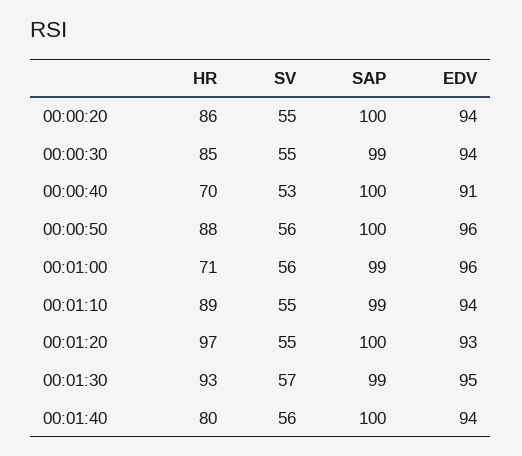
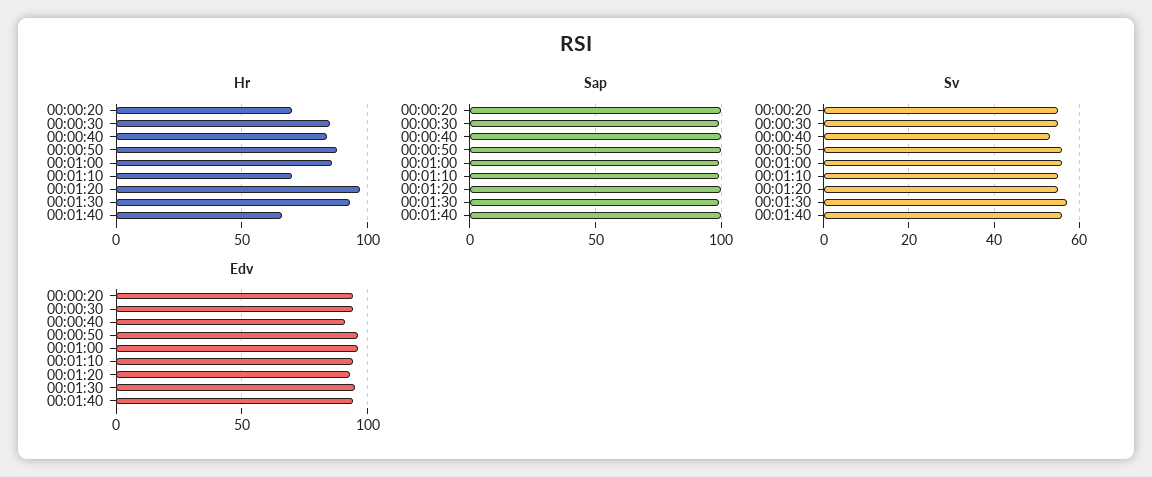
  {
    "HR": {
-     "00:00:20": 86,
+     "00:00:20": 70,
      "00:00:30": 85,
-     "00:00:40": 70,
+     "00:00:40": 85,
      "00:00:50": 88,
-     "00:01:00": 71,
+     "00:01:00": 85,
-     "00:01:10": 89,
+     "00:01:10": 70,
      "00:01:20": 97,
      "00:01:30": 93,
-     "00:01:40": 80
+     "00:01:40": 65
    },
    "SV": {
      "00:00:20": 55,
      "00:00:30": 55,
      "00:00:40": 53,
      "00:00:50": 56,
      "00:01:00": 56,
      "00:01:10": 55,
      "00:01:20": 55,
      "00:01:30": 57,
      "00:01:40": 56
    },
    "SAP": {
      "00:00:20": 100,
      "00:00:30": 99,
      "00:00:40": 100,
      "00:00:50": 100,
      "00:01:00": 99,
      "00:01:10": 99,
      "00:01:20": 100,
      "00:01:30": 99,
      "00:01:40": 100
    },
    "EDV": {
      "00:00:20": 94,
      "00:00:30": 94,
      "00:00:40": 91,
      "00:00:50": 96,
      "00:01:00": 96,
      "00:01:10": 94,
      "00:01:20": 93,
      "00:01:30": 95,
      "00:01:40": 94
    }
  }

